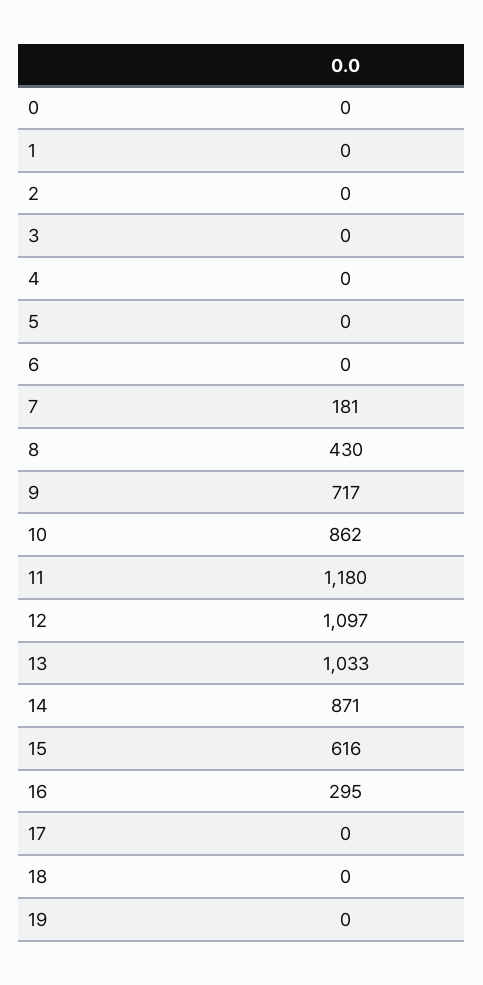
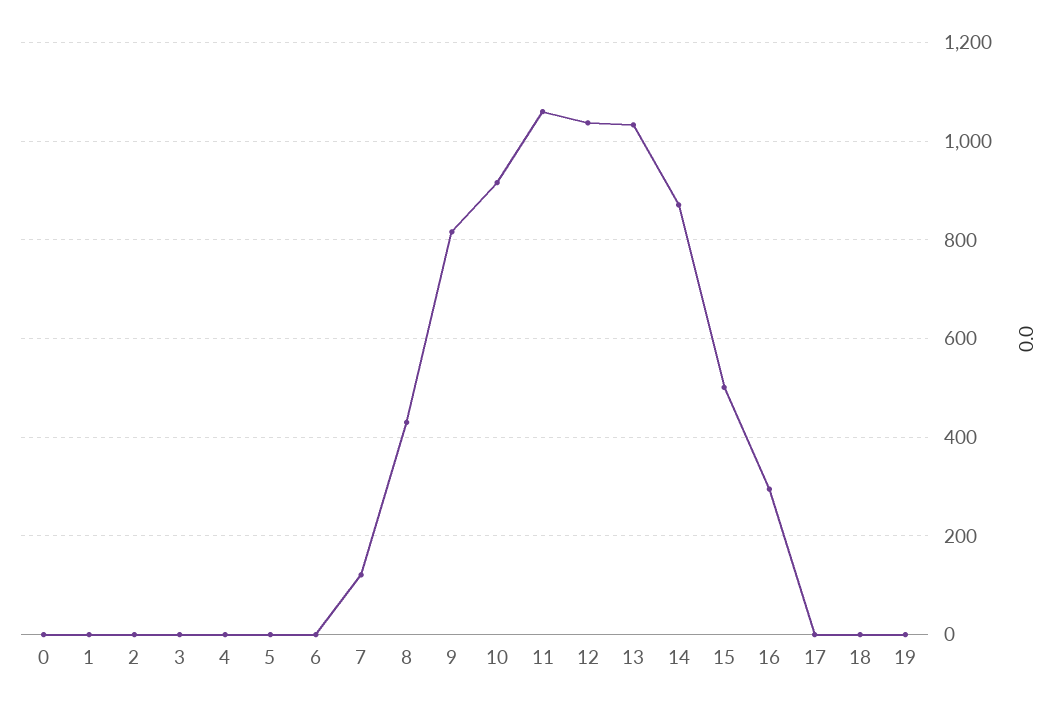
  {
    "0": 0,
    "1": 0,
    "2": 0,
    "3": 0,
    "4": 0,
    "5": 0,
    "6": 0,
-   "7": 181,
+   "7": 120,
    "8": 430,
-   "9": 717,
+   "9": 820,
-   "10": 862,
+   "10": 920,
-   "11": 1180,
+   "11": 1060,
-   "12": 1097,
+   "12": 1040,
    "13": 1033,
    "14": 871,
-   "15": 616,
+   "15": 500,
    "16": 295,
    "17": 0,
    "18": 0,
    "19": 0
  }

